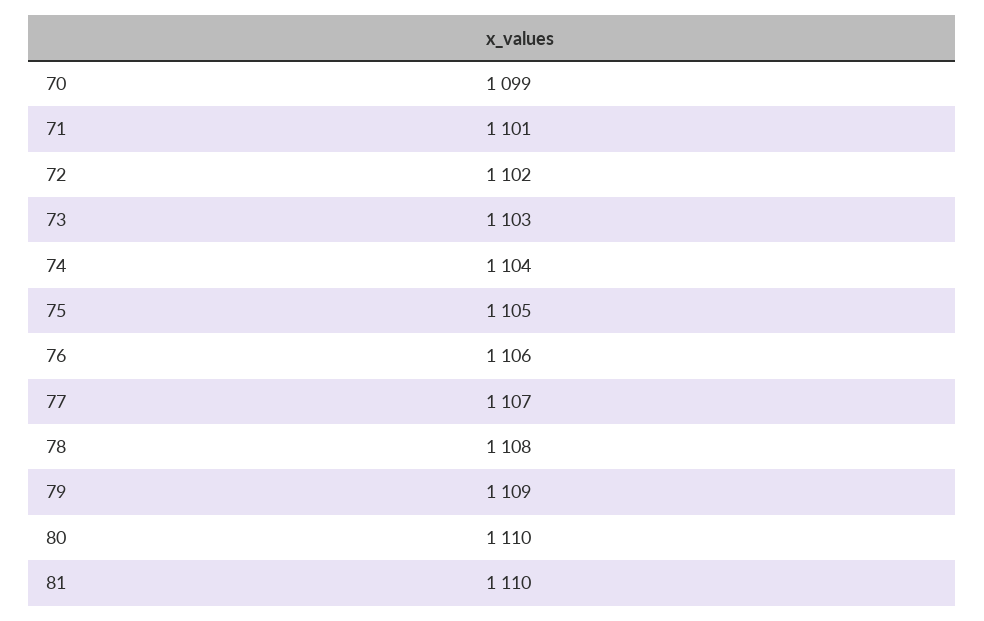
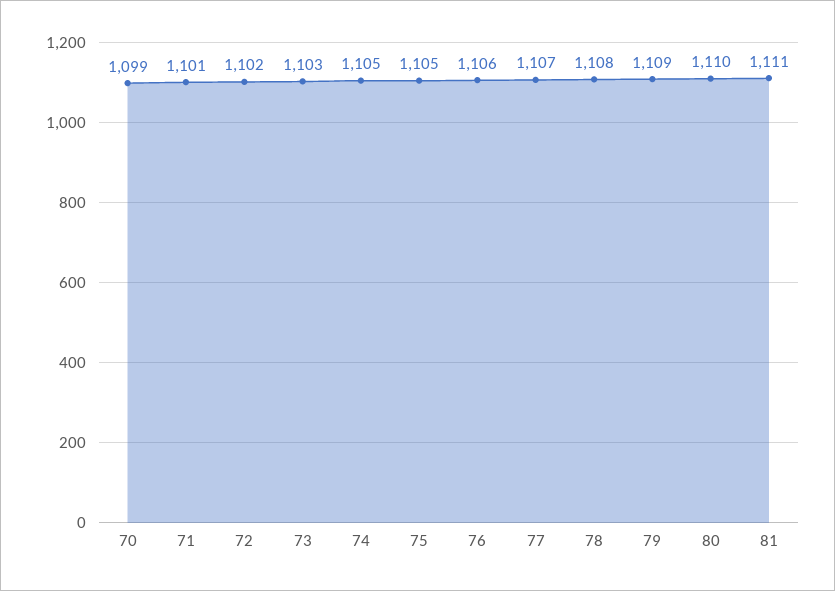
  {
    "70": 1099,
    "71": 1101,
    "72": 1102,
    "73": 1103,
-   "74": 1104,
+   "74": 1105,
    "75": 1105,
    "76": 1106,
    "77": 1107,
    "78": 1108,
    "79": 1109,
    "80": 1110,
-   "81": 1110
+   "81": 1111
  }

